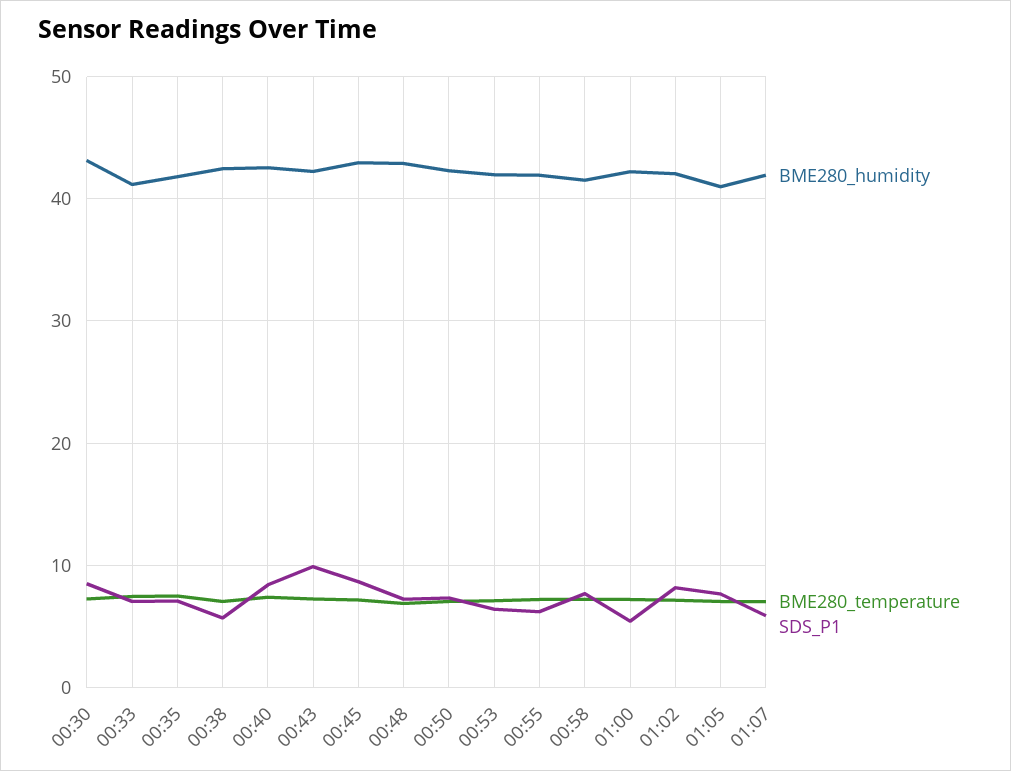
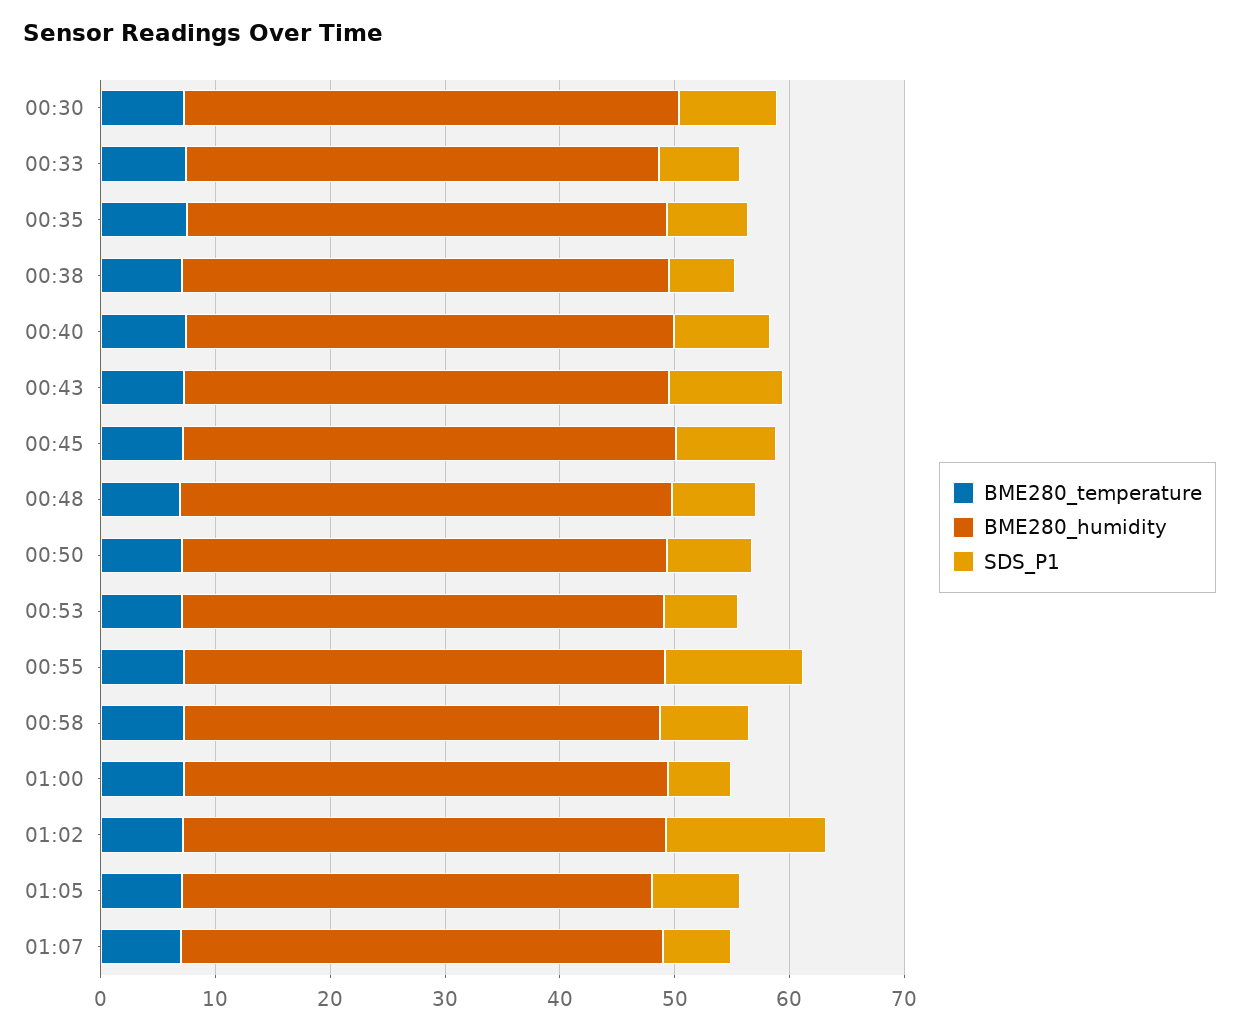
  {
    "BME280_humidity": {
      "00:30": 43,
      "00:33": 41,
      "00:35": 42,
      "00:38": 42,
      "00:40": 43,
      "00:43": 42,
      "00:45": 43,
      "00:48": 43,
      "00:50": 42,
      "00:53": 42,
      "00:55": 42,
      "00:58": 42,
      "01:00": 42,
      "01:02": 42,
      "01:05": 41,
      "01:07": 42
    },
    "BME280_temperature": {
      "00:30": 7,
      "00:33": 7,
      "00:35": 8,
      "00:38": 7,
      "00:40": 7,
      "00:43": 7,
      "00:45": 7,
      "00:48": 7,
      "00:50": 7,
      "00:53": 7,
      "00:55": 7,
      "00:58": 7,
      "01:00": 7,
      "01:02": 7,
      "01:05": 7,
      "01:07": 7
    },
    "SDS_P1": {
      "00:30": 9,
      "00:33": 7,
      "00:35": 7,
      "00:38": 6,
      "00:40": 8,
      "00:43": 10,
      "00:45": 9,
      "00:48": 7,
      "00:50": 7,
      "00:53": 6,
-     "00:55": 6,
+     "00:55": 12,
      "00:58": 8,
      "01:00": 5,
-     "01:02": 8,
+     "01:02": 14,
      "01:05": 8,
      "01:07": 6
    }
  }

